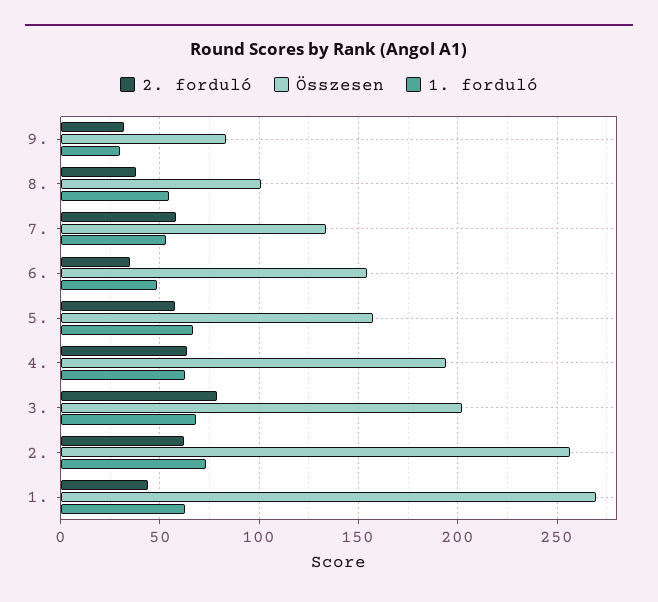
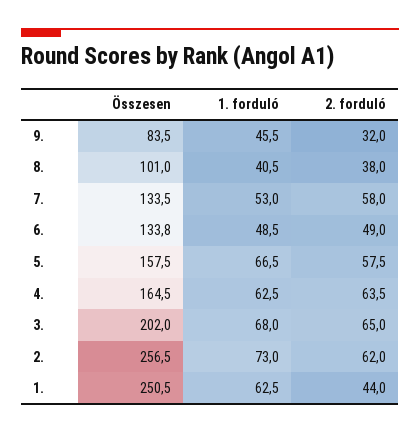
  {
    "2. forduló": {
      "9.": 32,
      "8.": 38,
      "7.": 58,
-     "6.": 35,
+     "6.": 49,
      "5.": 57.5,
      "4.": 63.5,
-     "3.": 80,
+     "3.": 65,
      "2.": 62,
      "1.": 44
    },
    "Összesen": {
      "9.": 83.5,
      "8.": 101,
      "7.": 133.5,
-     "6.": 155,
+     "6.": 133.8,
      "5.": 157.5,
-     "4.": 195,
+     "4.": 164.5,
      "3.": 202,
      "2.": 256.5,
-     "1.": 270
+     "1.": 250.5
    },
    "1. forduló": {
-     "9.": 30,
+     "9.": 45.5,
-     "8.": 55,
+     "8.": 40.5,
      "7.": 53,
      "6.": 48.5,
      "5.": 66.5,
      "4.": 62.5,
      "3.": 68,
      "2.": 73,
      "1.": 62.5
    }
  }

